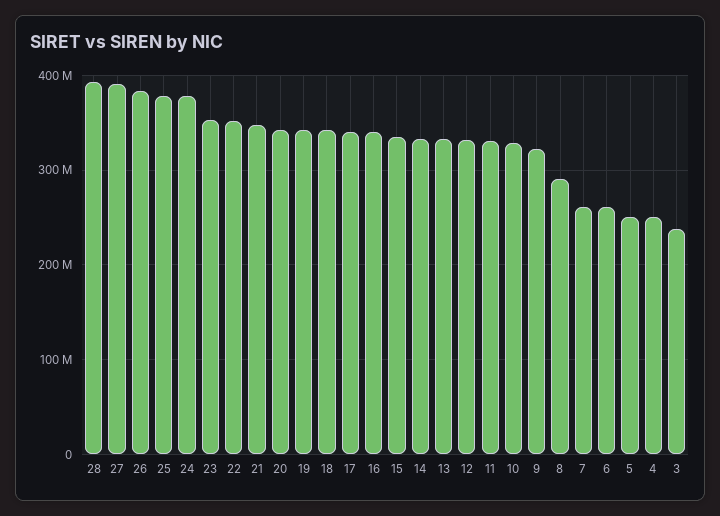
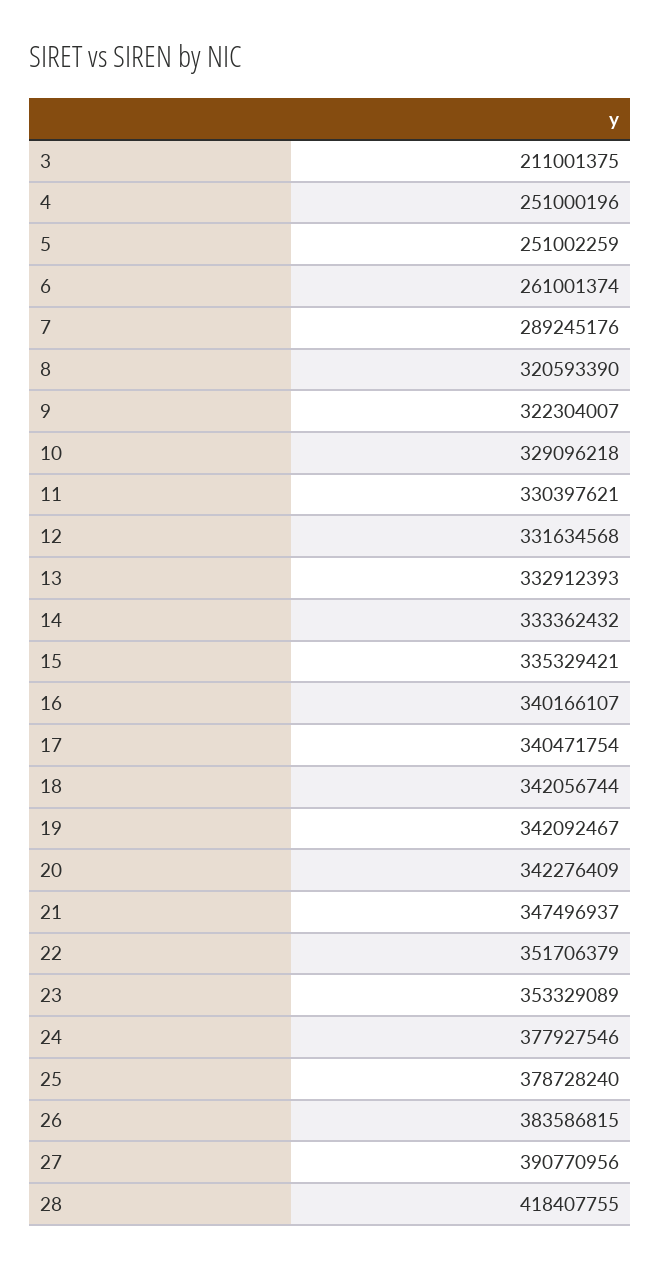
  {
-   "28": 390000000,
+   "28": 418407755,
    "27": 390770956,
    "26": 383586815,
    "25": 378728240,
    "24": 377927546,
    "23": 353329089,
    "22": 351706379,
    "21": 347496937,
    "20": 342276409,
    "19": 342092467,
    "18": 342056744,
    "17": 340471754,
    "16": 340166107,
    "15": 335329421,
    "14": 333362432,
    "13": 332912393,
    "12": 331634568,
    "11": 330397621,
    "10": 329096218,
    "9": 322304007,
-   "8": 290000000,
+   "8": 320593390,
-   "7": 260000000,
+   "7": 289245176,
    "6": 261001374,
    "5": 251002259,
    "4": 251000196,
-   "3": 240000000
+   "3": 211001375
  }

